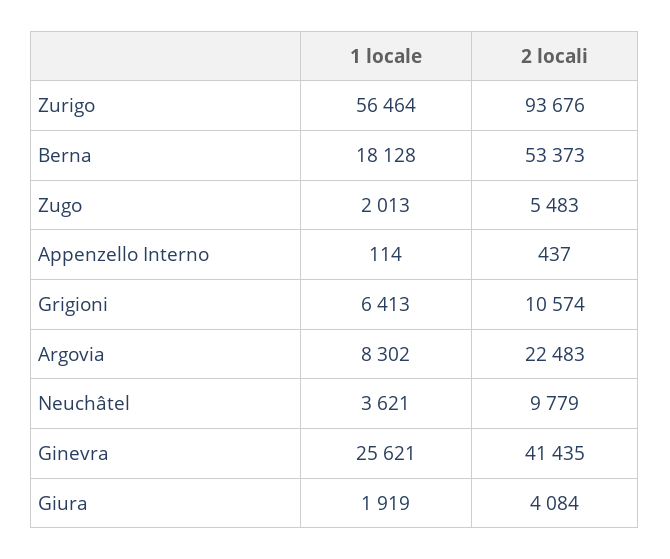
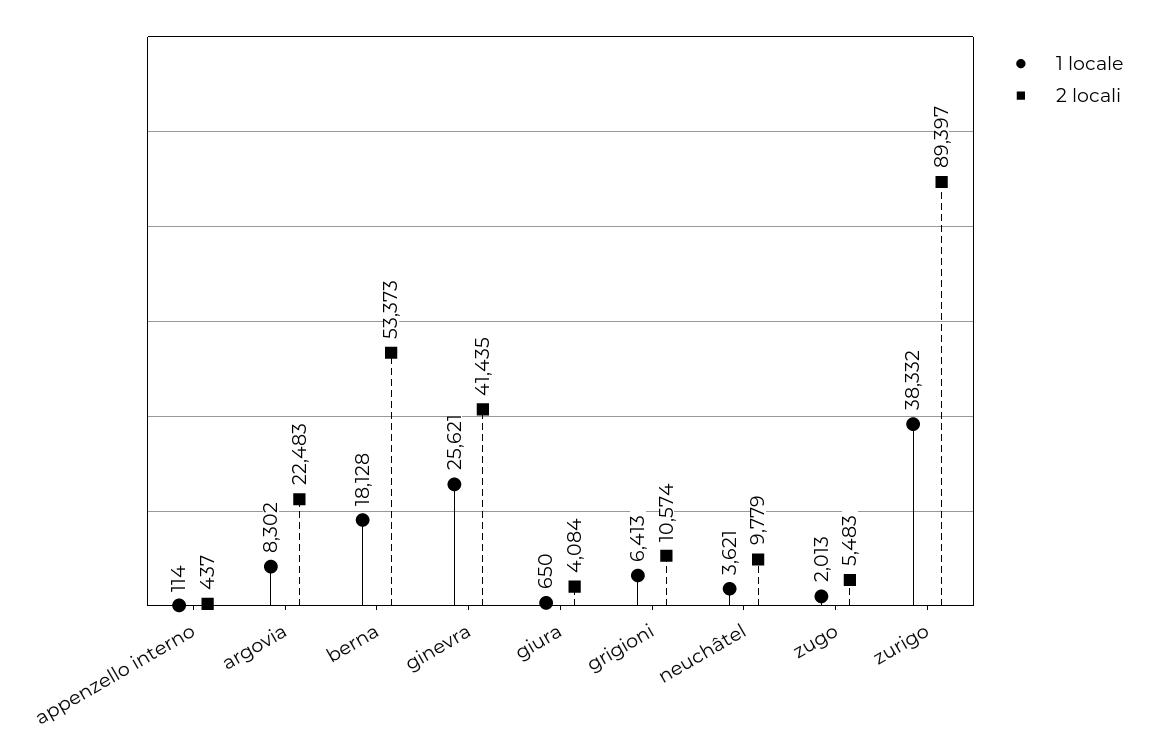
  {
    "1 locale": {
-     "Zurigo": 56464,
+     "Zurigo": 38332,
      "Berna": 18128,
      "Zugo": 2013,
      "Appenzello Interno": 114,
      "Grigioni": 6413,
      "Argovia": 8302,
      "Neuchâtel": 3621,
      "Ginevra": 25621,
-     "Giura": 1919
+     "Giura": 650
    },
    "2 locali": {
-     "Zurigo": 93676,
+     "Zurigo": 89397,
      "Berna": 53373,
      "Zugo": 5483,
      "Appenzello Interno": 437,
      "Grigioni": 10574,
      "Argovia": 22483,
      "Neuchâtel": 9779,
      "Ginevra": 41435,
      "Giura": 4084
    }
  }

